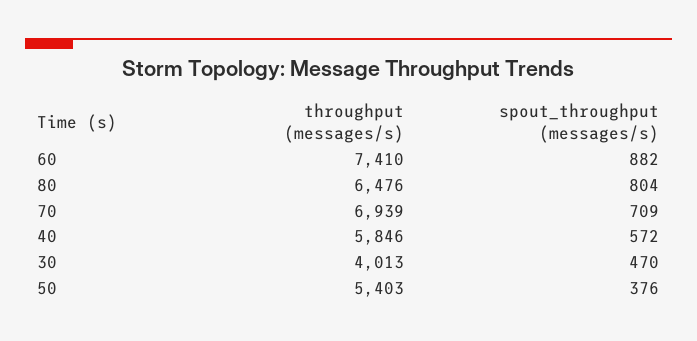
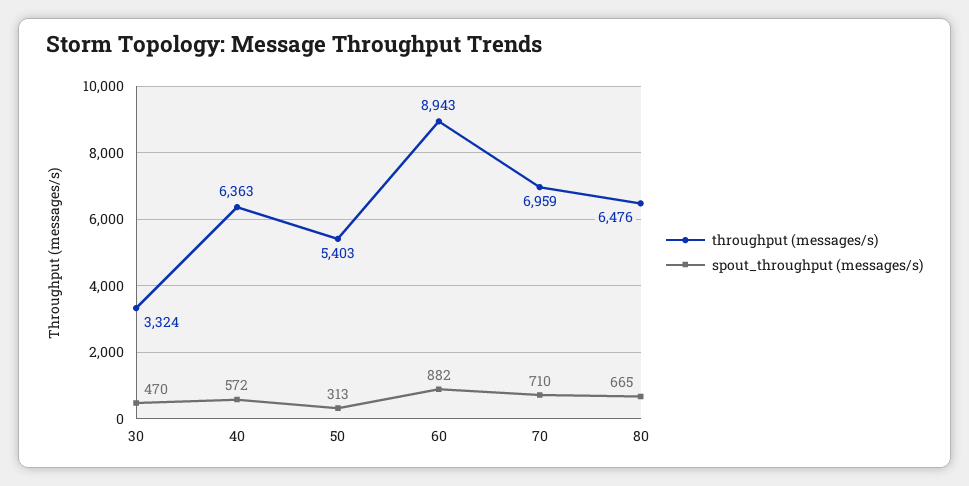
  {
    "throughput (messages/s)": {
-     "60": 7410,
+     "60": 8943,
      "80": 6476,
-     "70": 6939,
+     "70": 6959,
-     "40": 5846,
+     "40": 6363,
-     "30": 4013,
+     "30": 3324,
      "50": 5403
    },
    "spout_throughput (messages/s)": {
      "60": 882,
-     "80": 804,
+     "80": 665,
-     "70": 709,
+     "70": 710,
      "40": 572,
      "30": 470,
-     "50": 376
+     "50": 313
    }
  }

